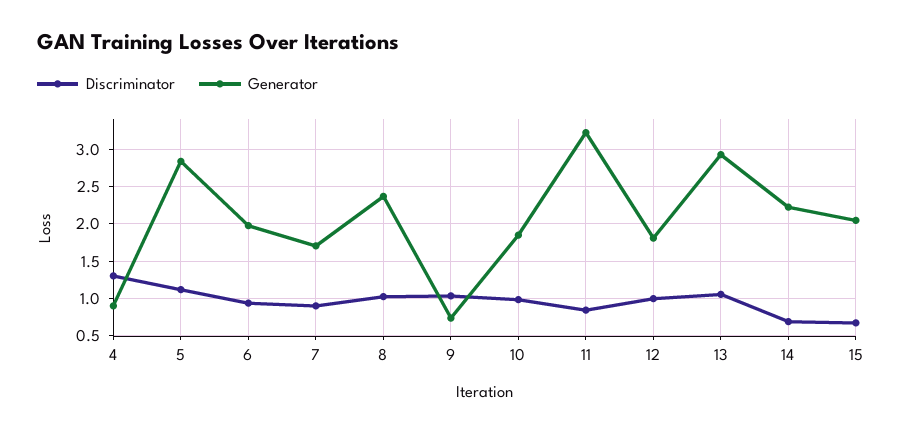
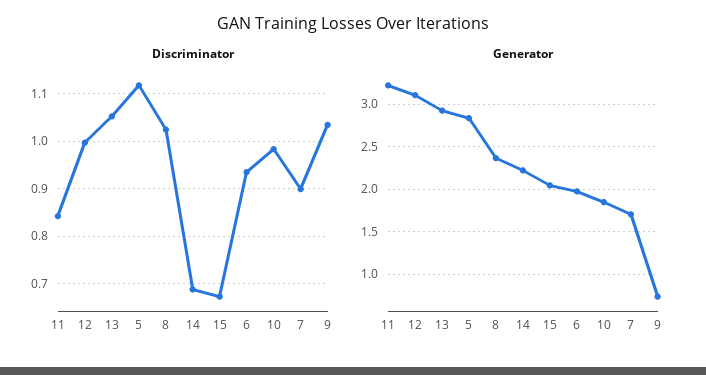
  {
    "Discriminator": {
-     "4": 1.3,
      "5": 1.12,
      "6": 0.94,
      "7": 0.9,
      "8": 1.02,
      "9": 1.04,
      "10": 0.98,
      "11": 0.84,
      "12": 1,
      "13": 1.06,
      "14": 0.68,
      "15": 0.68
    },
    "Generator": {
-     "4": 0.9,
      "5": 2.8,
      "6": 2,
      "7": 1.7,
      "8": 2.4,
      "9": 0.7,
      "10": 1.8,
      "11": 3.2,
-     "12": 1.8,
+     "12": 3.1,
      "13": 2.9,
      "14": 2.2,
      "15": 2
    }
  }

